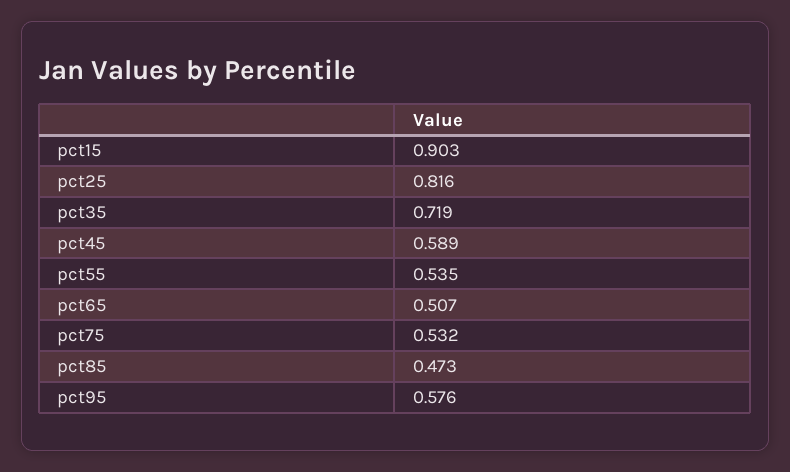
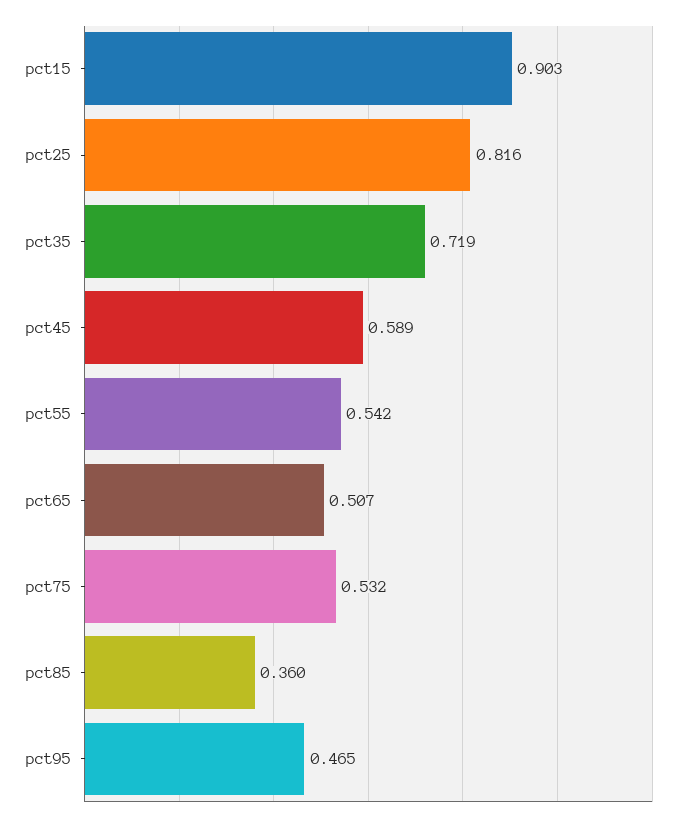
  {
    "pct15": 0.903,
    "pct25": 0.816,
    "pct35": 0.719,
    "pct45": 0.589,
-   "pct55": 0.535,
+   "pct55": 0.542,
    "pct65": 0.507,
    "pct75": 0.532,
-   "pct85": 0.473,
+   "pct85": 0.36,
-   "pct95": 0.576
+   "pct95": 0.465
  }

